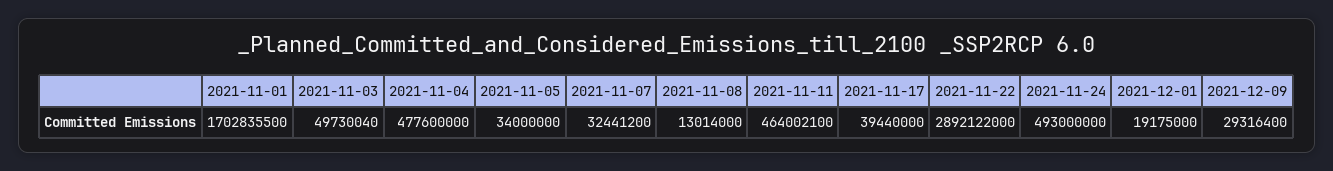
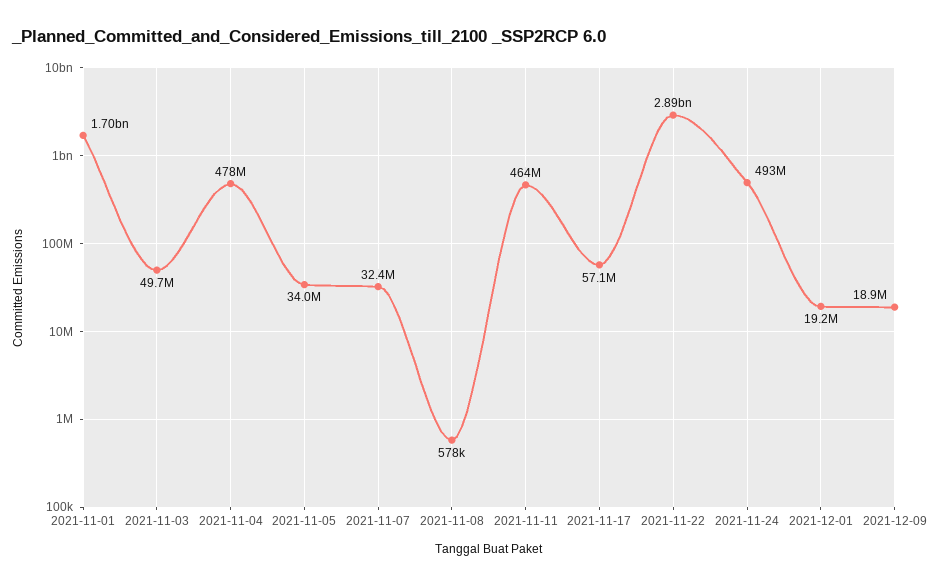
  {
    "2021-11-01": 1702835500,
    "2021-11-03": 49730040,
    "2021-11-04": 477600000,
    "2021-11-05": 34000000,
    "2021-11-07": 32441200,
-   "2021-11-08": 13014000,
+   "2021-11-08": 578000,
    "2021-11-11": 464002100,
-   "2021-11-17": 39440000,
+   "2021-11-17": 57100000,
    "2021-11-22": 2892122000,
    "2021-11-24": 493000000,
    "2021-12-01": 19175000,
-   "2021-12-09": 29316400
+   "2021-12-09": 18900000
  }

